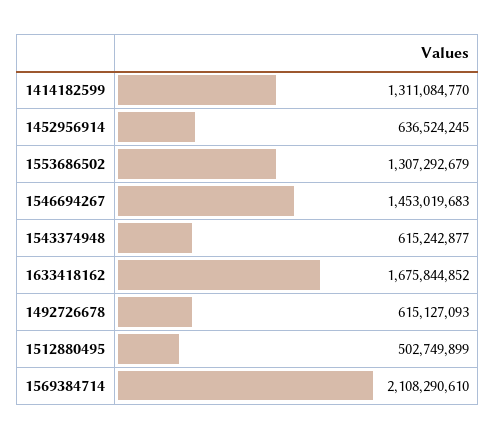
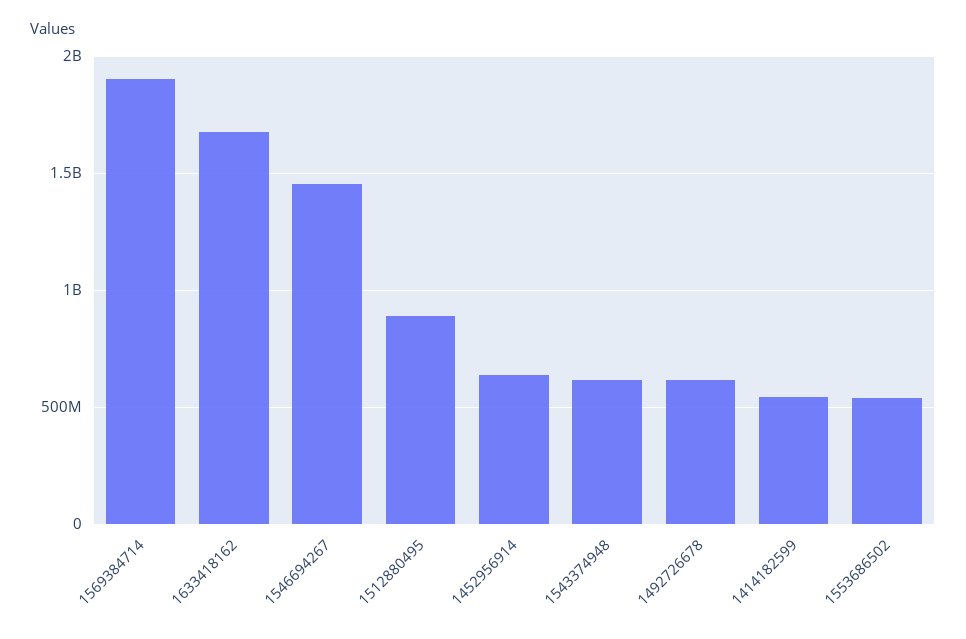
  {
-   "1414182599": 1311084770,
+   "1414182599": 550000000,
    "1452956914": 636524245,
-   "1553686502": 1307292679,
+   "1553686502": 550000000,
    "1546694267": 1453019683,
    "1543374948": 615242877,
    "1633418162": 1675844852,
    "1492726678": 615127093,
-   "1512880495": 502749899,
+   "1512880495": 900000000,
-   "1569384714": 2108290610
+   "1569384714": 1900000000
  }

